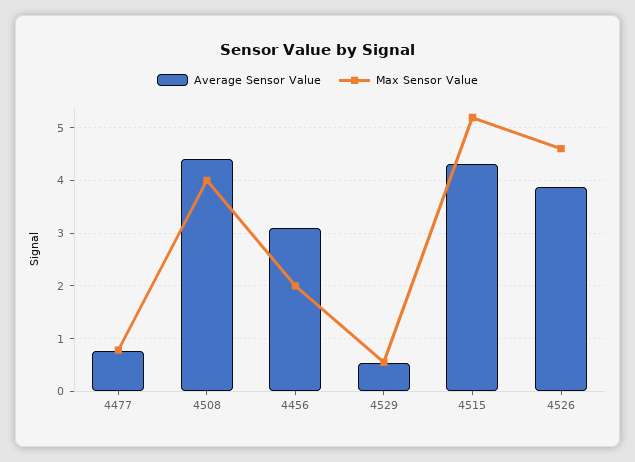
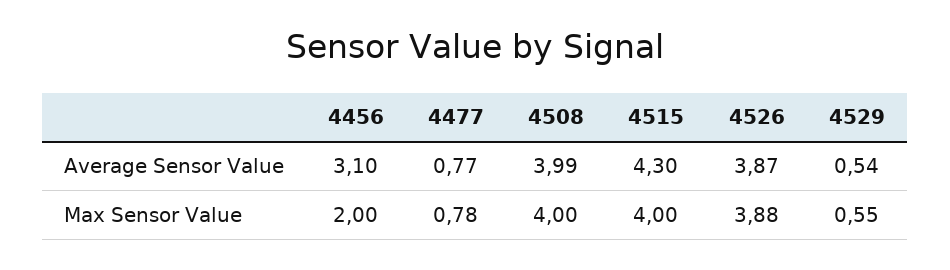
  {
    "Average Sensor Value": {
      "4477": 0.77,
-     "4508": 4.4,
+     "4508": 3.99,
      "4456": 3.1,
      "4529": 0.54,
      "4515": 4.3,
      "4526": 3.87
    },
    "Max Sensor Value": {
      "4477": 0.78,
      "4508": 4,
      "4456": 2,
      "4529": 0.55,
-     "4515": 5.2,
+     "4515": 4,
-     "4526": 4.6
+     "4526": 3.88
    }
  }

